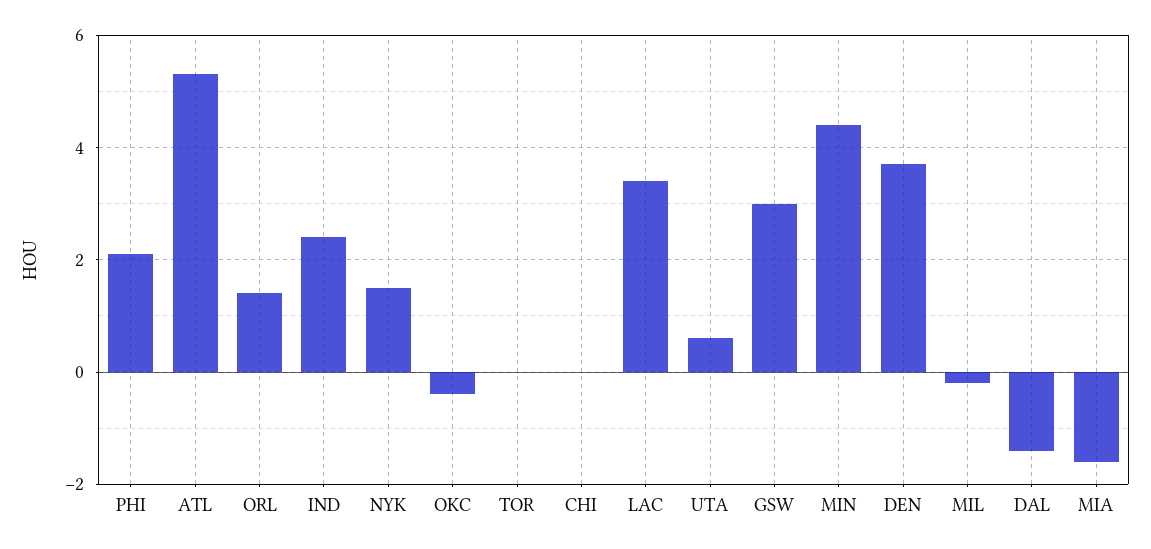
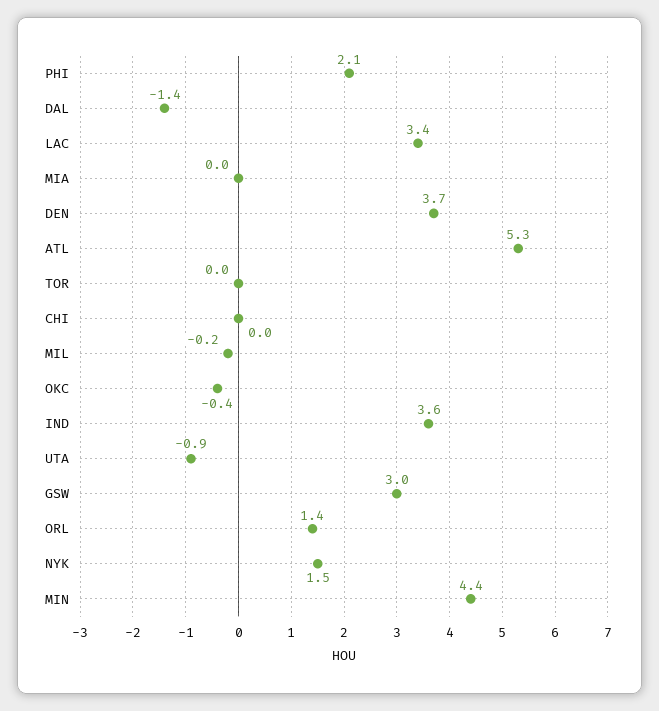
  {
    "PHI": 2.1,
    "ATL": 5.3,
    "ORL": 1.4,
-   "IND": 2.5,
+   "IND": 3.6,
    "NYK": 1.5,
    "OKC": -0.4,
    "TOR": 0,
    "CHI": 0,
    "LAC": 3.4,
-   "UTA": 0.5,
+   "UTA": -0.9,
    "GSW": 3,
    "MIN": 4.4,
    "DEN": 3.7,
    "MIL": -0.2,
    "DAL": -1.4,
-   "MIA": -1.5
+   "MIA": 0
  }

